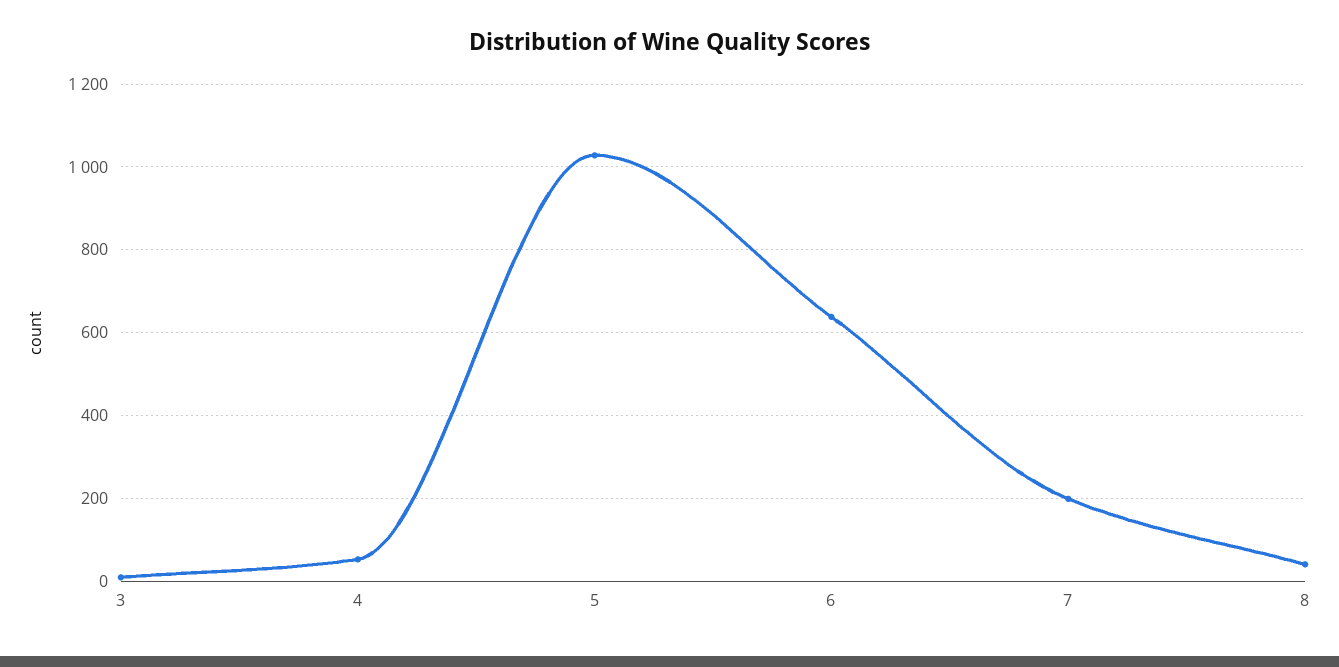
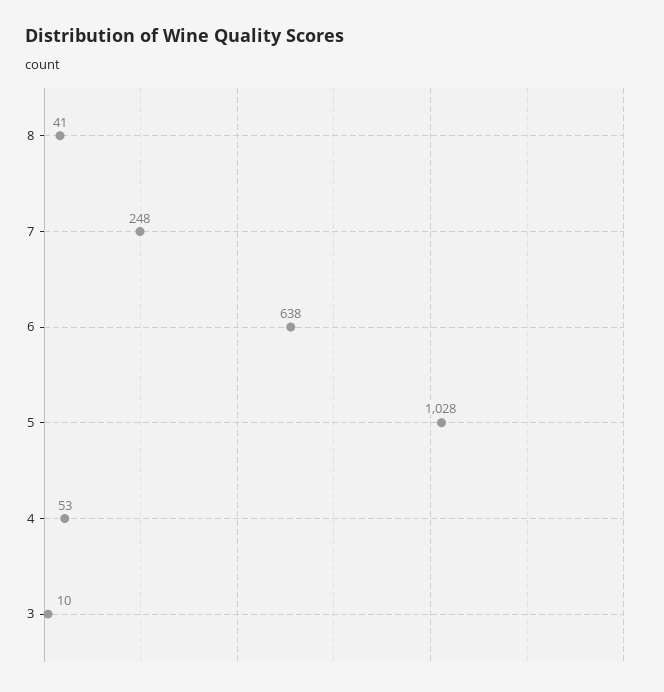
  {
    "3": 10,
    "4": 53,
    "5": 1028,
    "6": 638,
-   "7": 200,
+   "7": 248,
    "8": 41
  }

